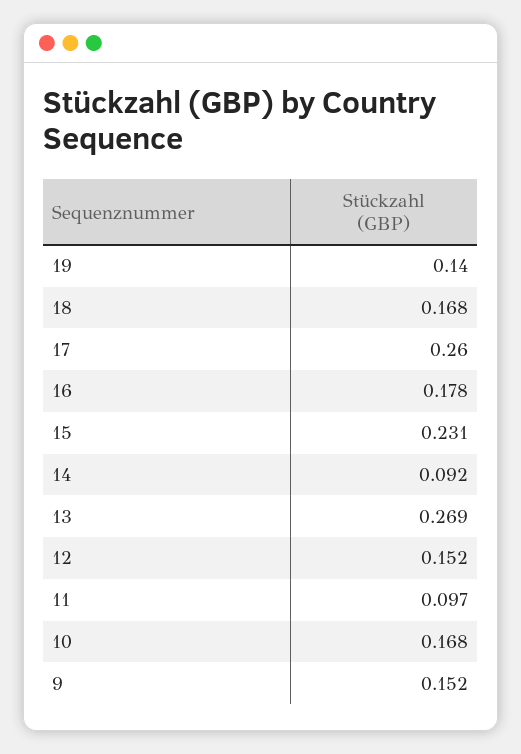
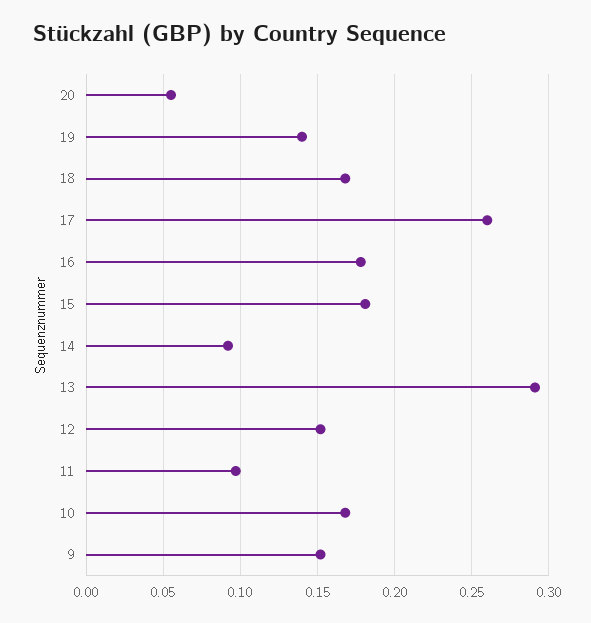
  {
    "19": 0.14,
    "18": 0.168,
    "17": 0.26,
    "16": 0.178,
-   "15": 0.231,
+   "15": 0.18,
    "14": 0.092,
-   "13": 0.269,
+   "13": 0.29,
    "12": 0.152,
    "11": 0.097,
    "10": 0.168,
-   "9": 0.152
+   "9": 0.152,
+   "20": 0.055
  }

